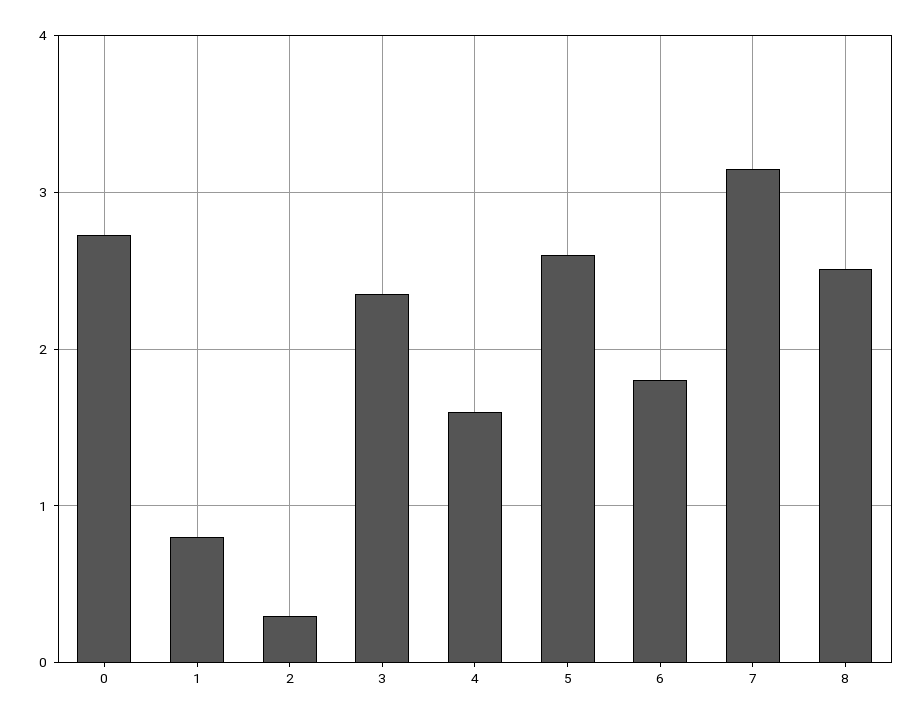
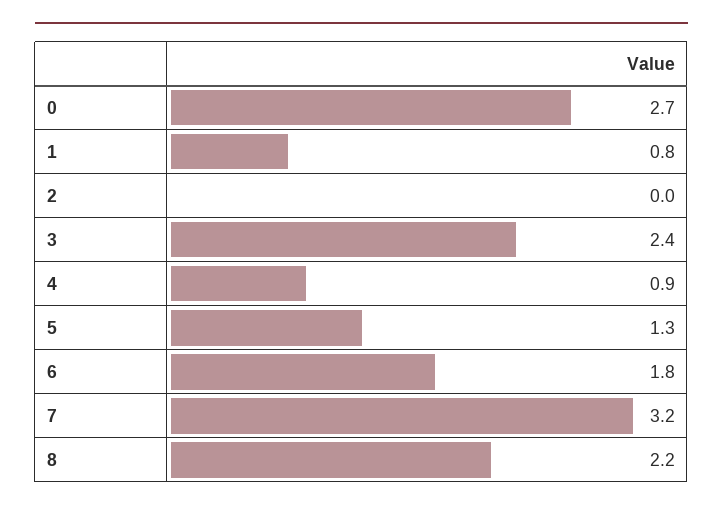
  {
    "0": 2.7,
    "1": 0.8,
-   "2": 0.3,
+   "2": 0,
    "3": 2.4,
-   "4": 1.6,
+   "4": 0.9,
-   "5": 2.6,
+   "5": 1.3,
    "6": 1.8,
    "7": 3.2,
-   "8": 2.5
+   "8": 2.2
  }

